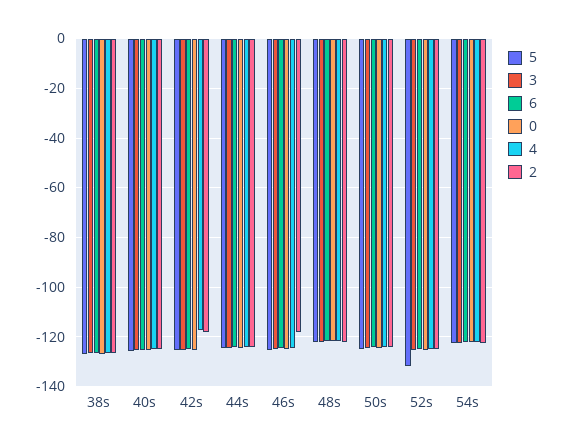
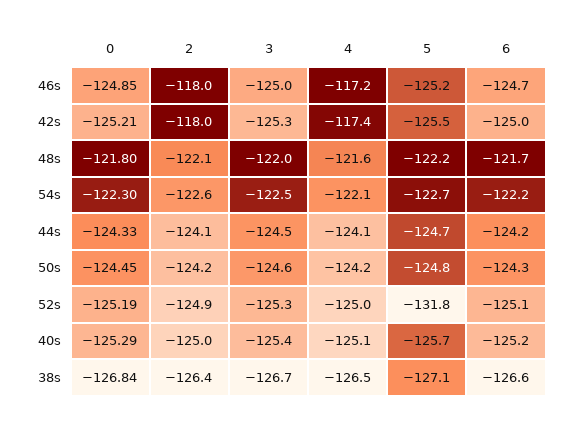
  {
    "5": {
      "38s": -127.1,
      "40s": -125.7,
      "42s": -125.5,
      "44s": -124.7,
      "46s": -125.2,
      "48s": -122.2,
      "50s": -124.8,
      "52s": -131.8,
      "54s": -122.7
    },
    "3": {
      "38s": -126.7,
      "40s": -125.4,
      "42s": -125.3,
      "44s": -124.5,
      "46s": -125,
      "48s": -122,
      "50s": -124.6,
      "52s": -125.3,
      "54s": -122.5
    },
    "6": {
      "38s": -126.6,
      "40s": -125.2,
      "42s": -125,
      "44s": -124.2,
      "46s": -124.7,
      "48s": -121.7,
      "50s": -124.3,
      "52s": -125.1,
      "54s": -122.2
    },
    "0": {
      "38s": -126.84,
      "40s": -125.29,
      "42s": -125.21,
      "44s": -124.33,
      "46s": -124.85,
      "48s": -121.8,
      "50s": -124.45,
      "52s": -125.19,
      "54s": -122.3
    },
    "4": {
      "38s": -126.5,
      "40s": -125.1,
      "42s": -117.4,
      "44s": -124.1,
-     "46s": -125,
+     "46s": -117.2,
      "48s": -121.6,
      "50s": -124.2,
      "52s": -125,
      "54s": -122.1
    },
    "2": {
      "38s": -126.4,
      "40s": -125,
      "42s": -118,
      "44s": -124.1,
      "46s": -118,
      "48s": -122.1,
      "50s": -124.2,
      "52s": -124.9,
      "54s": -122.6
    }
  }

